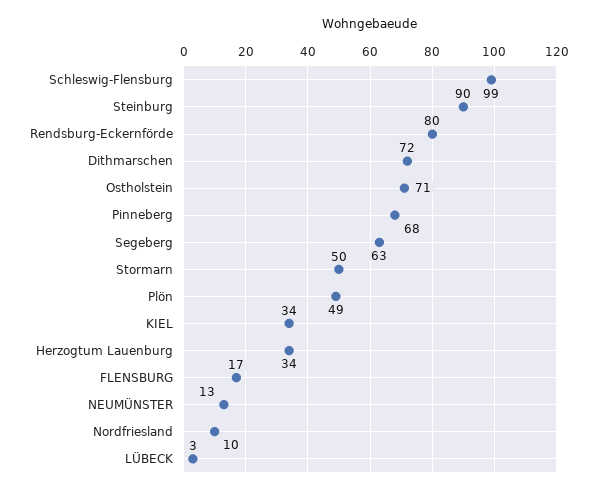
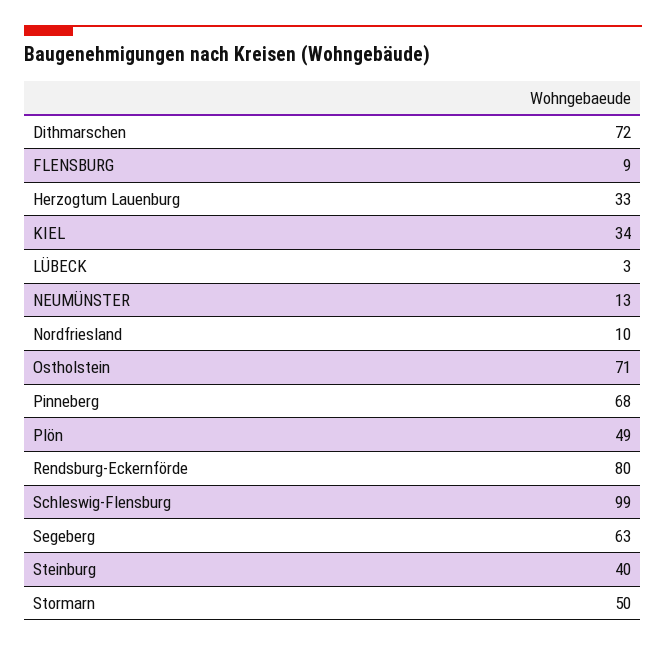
  {
    "Schleswig-Flensburg": 99,
-   "Steinburg": 90,
+   "Steinburg": 40,
    "Rendsburg-Eckernförde": 80,
    "Dithmarschen": 72,
    "Ostholstein": 71,
    "Pinneberg": 68,
    "Segeberg": 63,
    "Stormarn": 50,
    "Plön": 49,
    "KIEL": 34,
-   "Herzogtum Lauenburg": 34,
+   "Herzogtum Lauenburg": 33,
-   "FLENSBURG": 17,
+   "FLENSBURG": 9,
    "NEUMÜNSTER": 13,
    "Nordfriesland": 10,
    "LÜBECK": 3
  }

